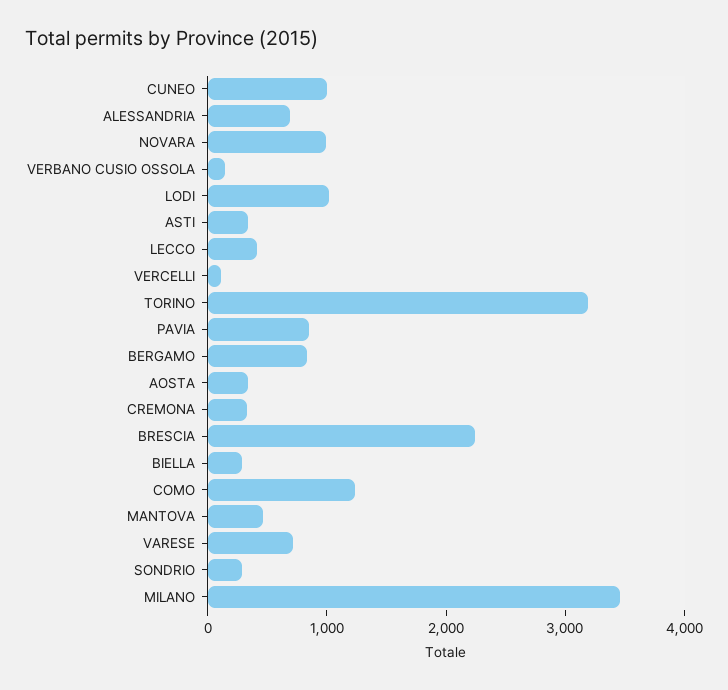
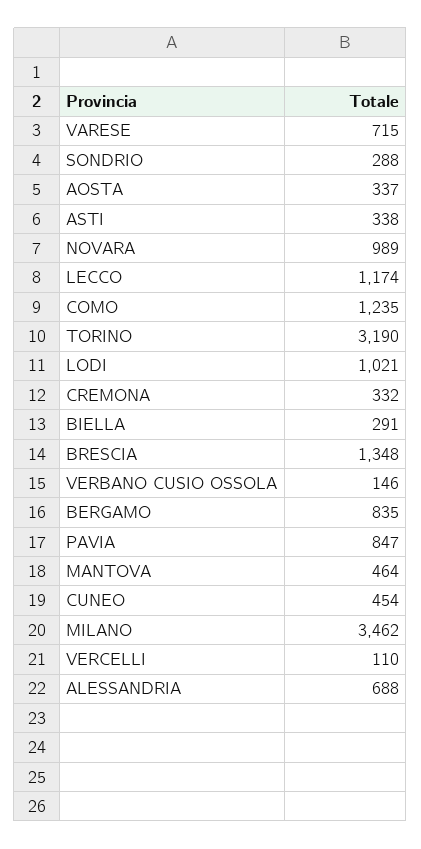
  {
-   "CUNEO": 1000,
+   "CUNEO": 454,
    "ALESSANDRIA": 688,
    "NOVARA": 989,
    "VERBANO CUSIO OSSOLA": 146,
    "LODI": 1021,
    "ASTI": 338,
-   "LECCO": 400,
+   "LECCO": 1174,
    "VERCELLI": 110,
    "TORINO": 3190,
    "PAVIA": 847,
    "BERGAMO": 835,
    "AOSTA": 337,
    "CREMONA": 332,
-   "BRESCIA": 2200,
+   "BRESCIA": 1348,
    "BIELLA": 291,
    "COMO": 1235,
    "MANTOVA": 464,
    "VARESE": 715,
    "SONDRIO": 288,
    "MILANO": 3462
  }

